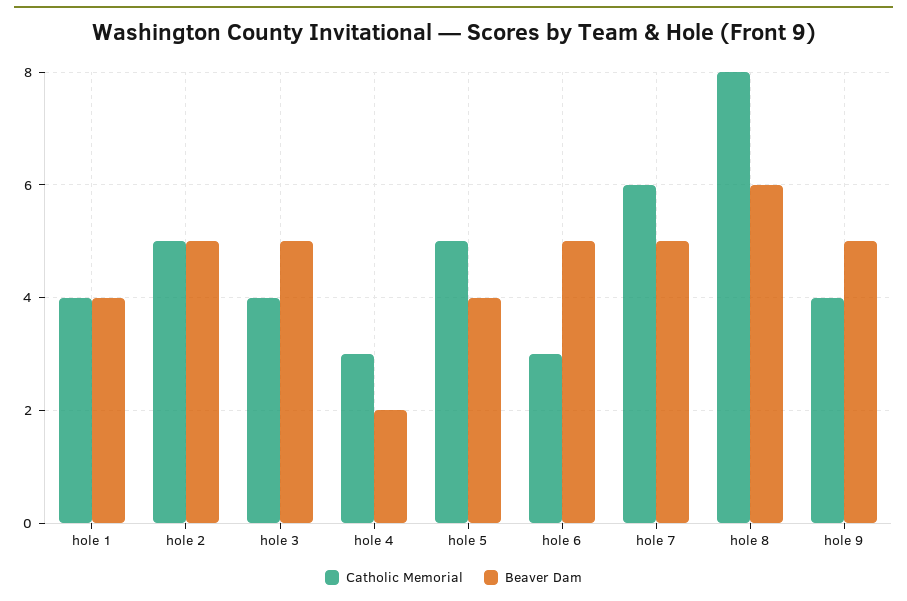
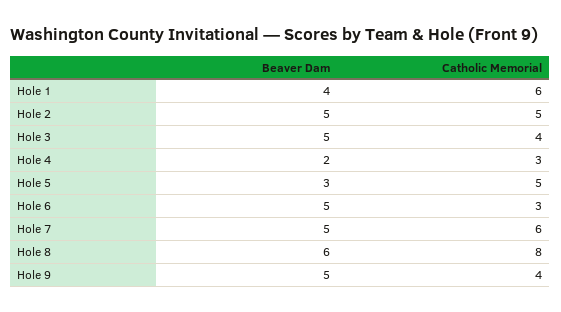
  {
    "Catholic Memorial": {
-     "hole 1": 4,
+     "hole 1": 6,
      "hole 2": 5,
      "hole 3": 4,
      "hole 4": 3,
      "hole 5": 5,
      "hole 6": 3,
      "hole 7": 6,
      "hole 8": 8,
      "hole 9": 4
    },
    "Beaver Dam": {
      "hole 1": 4,
      "hole 2": 5,
      "hole 3": 5,
      "hole 4": 2,
-     "hole 5": 4,
+     "hole 5": 3,
      "hole 6": 5,
      "hole 7": 5,
      "hole 8": 6,
      "hole 9": 5
    }
  }

